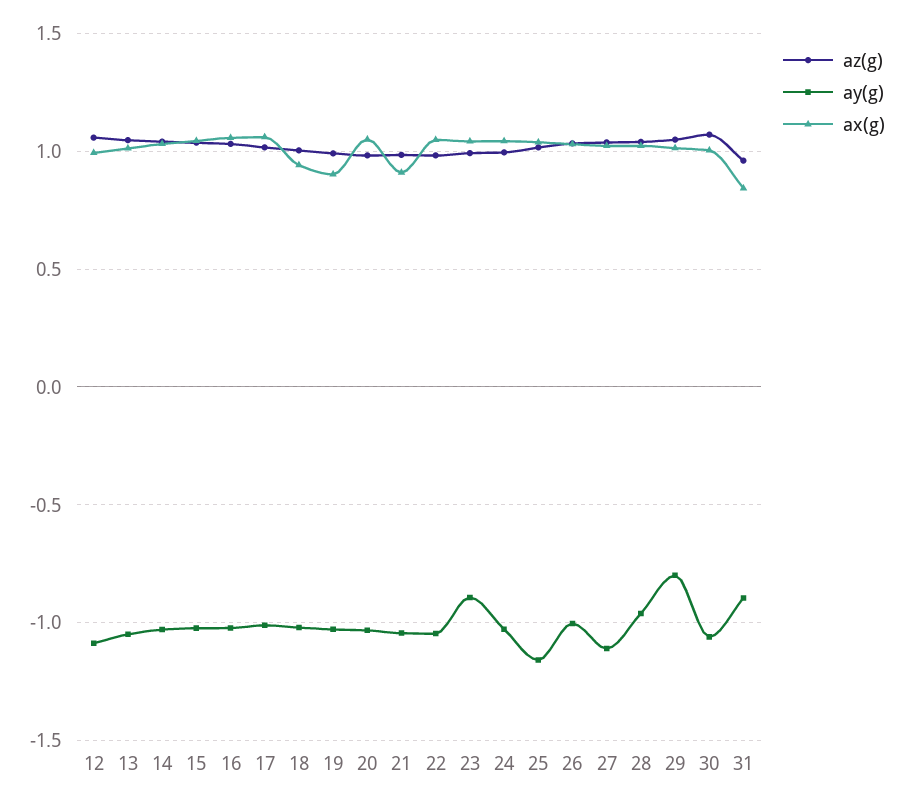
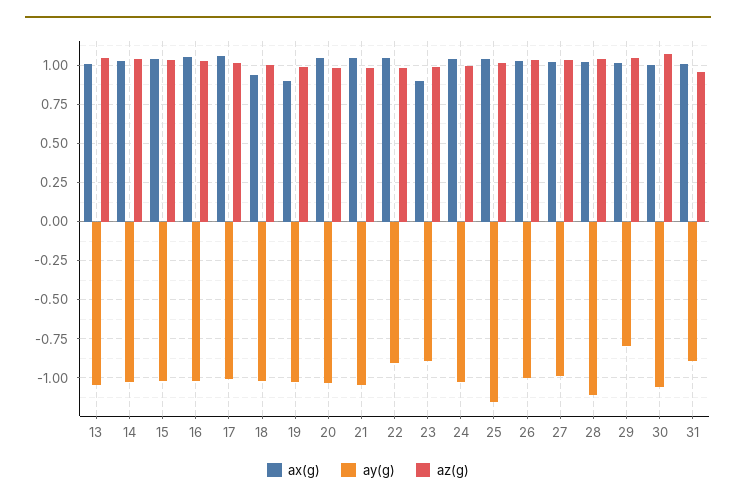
  {
    "az(g)": {
-     "12": 1.05,
      "13": 1.05,
      "14": 1.05,
      "15": 1.05,
      "16": 1.05,
      "17": 1,
      "18": 1,
      "19": 1,
      "20": 1,
      "21": 1,
      "22": 1,
      "23": 1,
      "24": 1,
      "25": 1,
      "26": 1.05,
      "27": 1.05,
      "28": 1.05,
      "29": 1.05,
      "30": 1.05,
      "31": 0.95
    },
    "ay(g)": {
-     "12": -1.1,
      "13": -1.05,
      "14": -1.05,
      "15": -1,
      "16": -1,
      "17": -1,
      "18": -1,
      "19": -1.05,
      "20": -1.05,
      "21": -1.05,
-     "22": -1.05,
+     "22": -0.9,
      "23": -0.9,
      "24": -1.05,
      "25": -1.15,
      "26": -1,
-     "27": -1.1,
+     "27": -1,
-     "28": -0.95,
+     "28": -1.1,
      "29": -0.8,
      "30": -1.05,
      "31": -0.9
    },
    "ax(g)": {
-     "12": 1,
      "13": 1,
      "14": 1.05,
      "15": 1.05,
      "16": 1.05,
      "17": 1.05,
      "18": 0.95,
      "19": 0.9,
      "20": 1.05,
-     "21": 0.9,
+     "21": 1.05,
      "22": 1.05,
-     "23": 1.05,
+     "23": 0.9,
      "24": 1.05,
      "25": 1.05,
      "26": 1.05,
      "27": 1,
      "28": 1,
      "29": 1,
      "30": 1,
-     "31": 0.85
+     "31": 1
    }
  }

